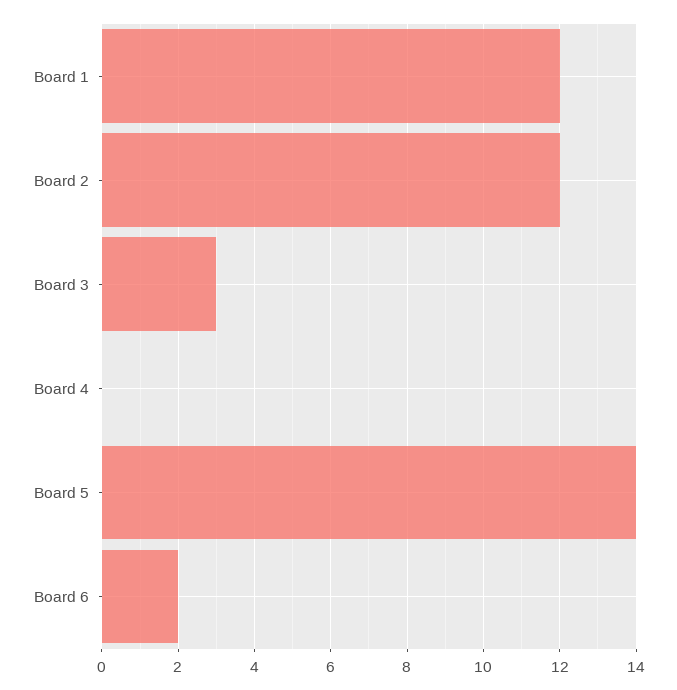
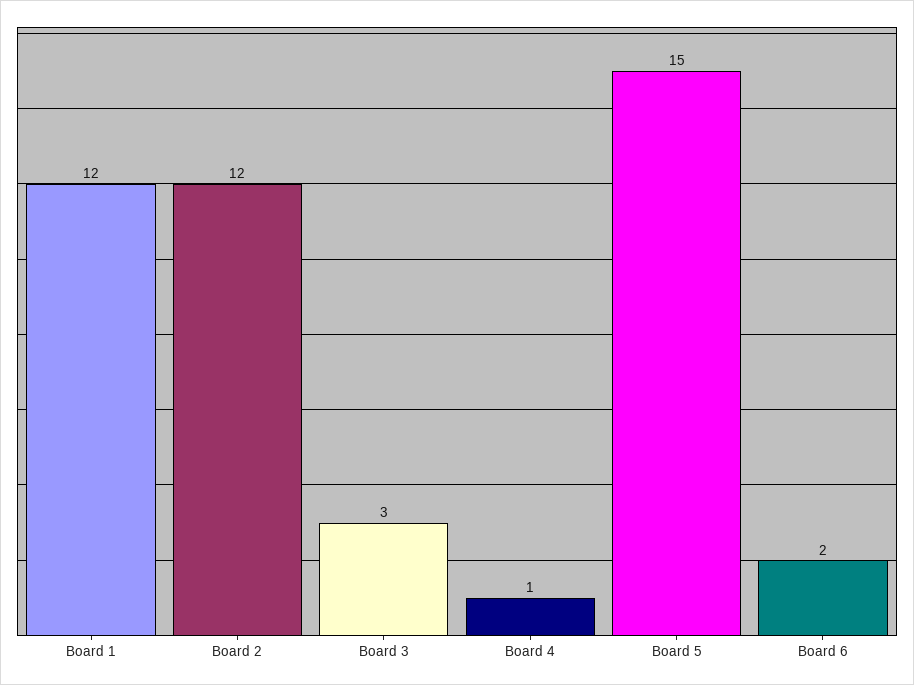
  {
    "Board 1": 12,
    "Board 2": 12,
    "Board 3": 3,
-   "Board 4": 0,
+   "Board 4": 1,
-   "Board 5": 14,
+   "Board 5": 15,
    "Board 6": 2
  }

